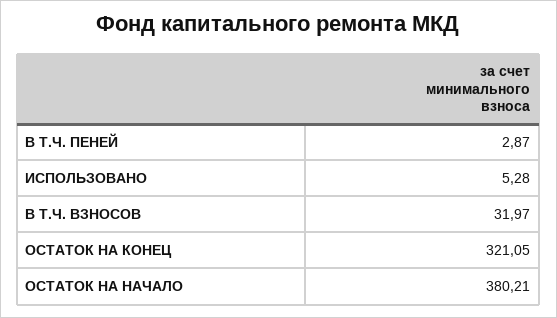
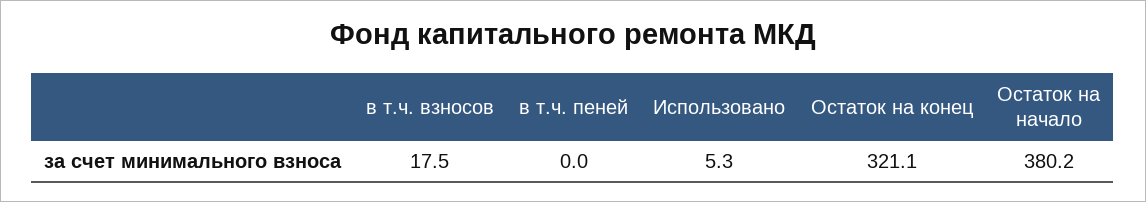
  {
-   "В Т.Ч. ПЕНЕЙ": 2.87,
+   "В Т.Ч. ПЕНЕЙ": 0,
    "ИСПОЛЬЗОВАНО": 5.28,
-   "В Т.Ч. ВЗНОСОВ": 31.97,
+   "В Т.Ч. ВЗНОСОВ": 17.5,
    "ОСТАТОК НА КОНЕЦ": 321.05,
    "ОСТАТОК НА НАЧАЛО": 380.21
  }

